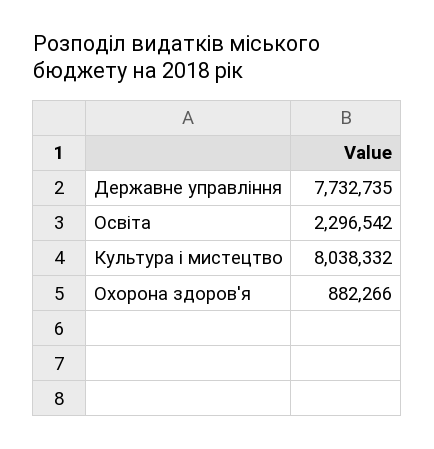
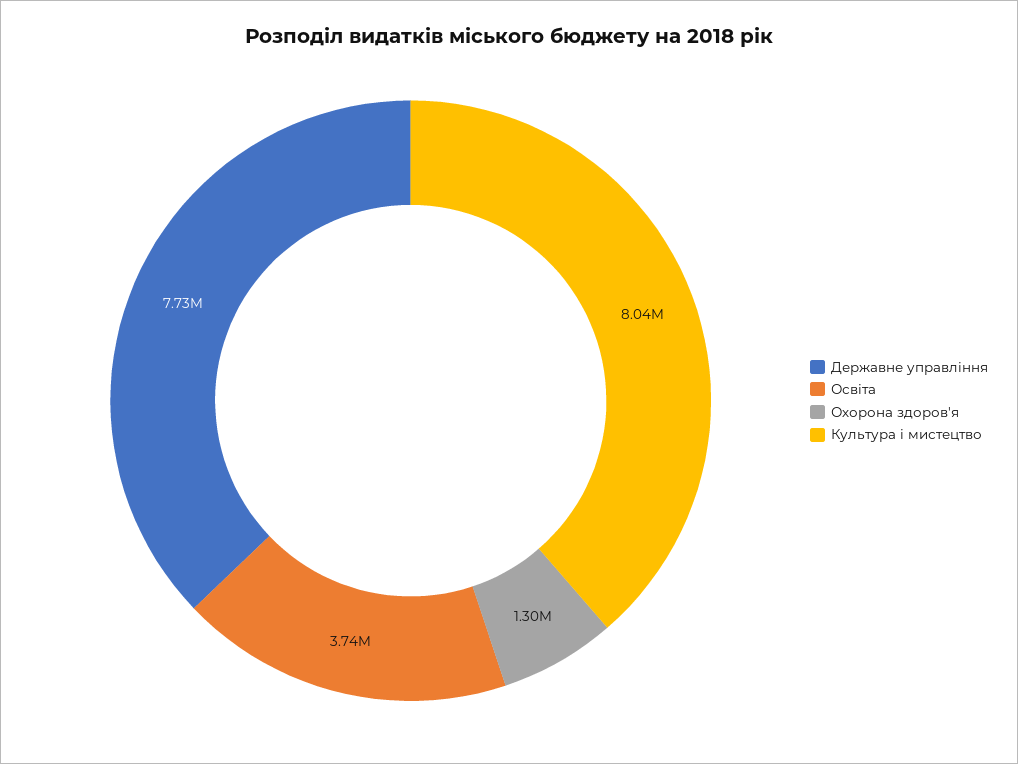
  {
    "Державне управління": 7732735,
-   "Освіта": 2296542,
+   "Освіта": 3740000,
    "Культура і мистецтво": 8038332,
-   "Охорона здоров'я": 882266
+   "Охорона здоров'я": 1300000
  }

